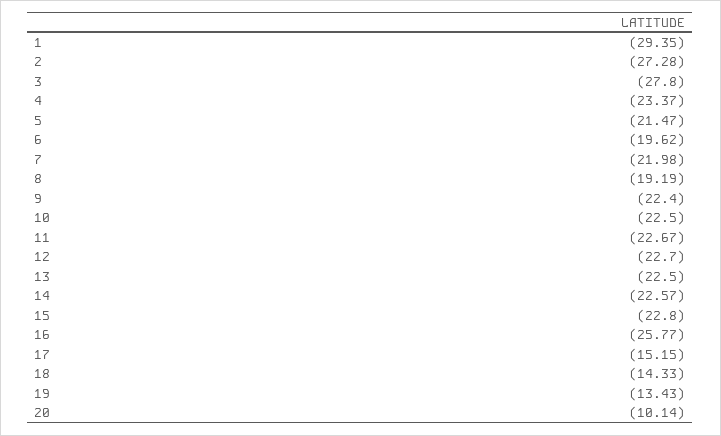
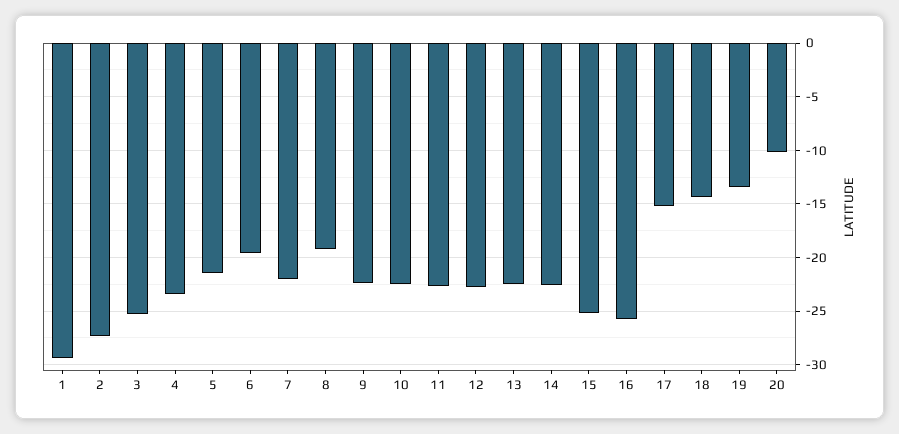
  {
    "1": -29.35,
    "2": -27.28,
-   "3": -27.8,
+   "3": -25,
    "4": -23.37,
    "5": -21.47,
    "6": -19.62,
    "7": -21.98,
    "8": -19.19,
    "9": -22.4,
    "10": -22.5,
    "11": -22.67,
    "12": -22.7,
    "13": -22.5,
    "14": -22.57,
-   "15": -22.8,
+   "15": -25,
    "16": -25.77,
    "17": -15.15,
    "18": -14.33,
    "19": -13.43,
    "20": -10.14
  }

